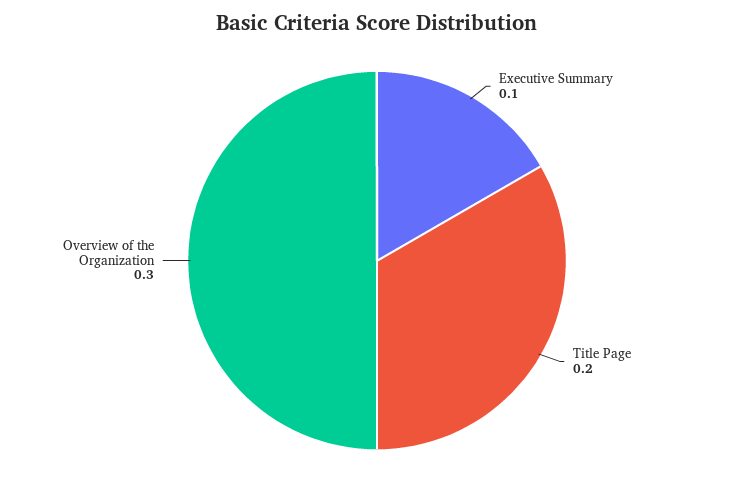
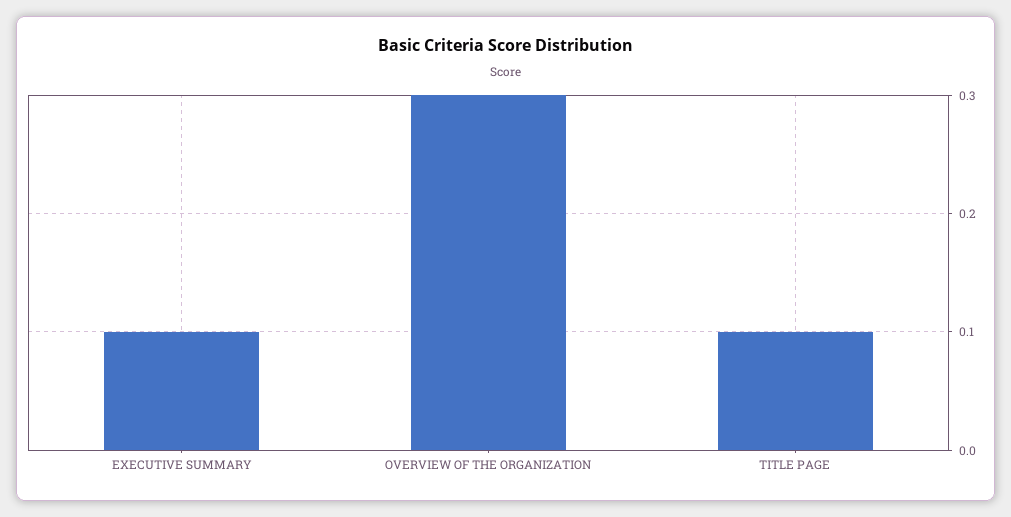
  {
    "Executive Summary": 0.1,
-   "Title Page": 0.2,
+   "Title Page": 0.1,
    "Overview of the Organization": 0.3
  }

